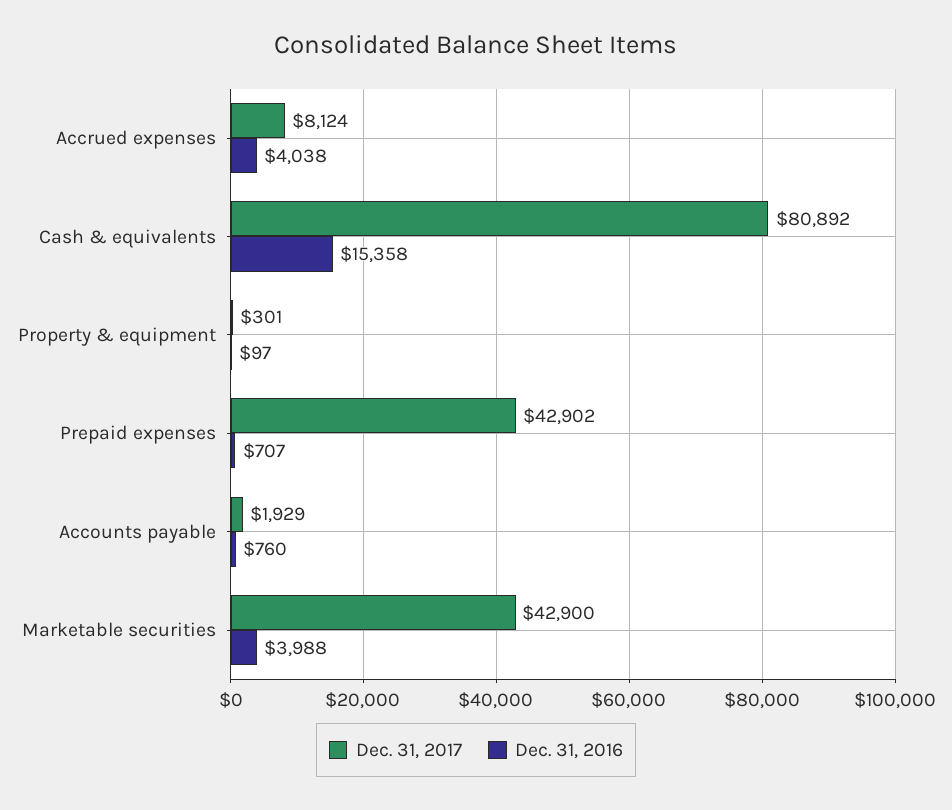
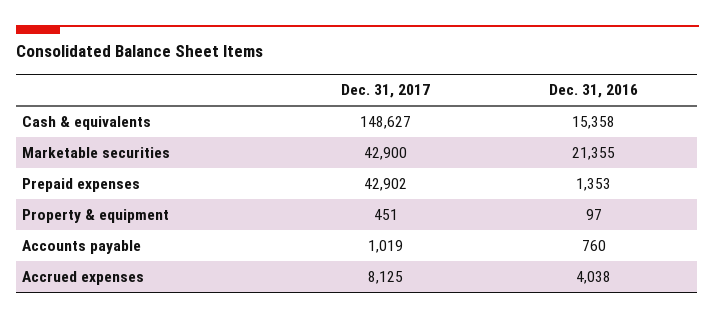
  {
    "Dec. 31, 2017": {
-     "Accrued expenses": 8124,
+     "Accrued expenses": 8125,
-     "Cash & equivalents": 80892,
+     "Cash & equivalents": 148627,
-     "Property & equipment": 301,
+     "Property & equipment": 451,
      "Prepaid expenses": 42902,
-     "Accounts payable": 1929,
+     "Accounts payable": 1019,
      "Marketable securities": 42900
    },
    "Dec. 31, 2016": {
      "Accrued expenses": 4038,
      "Cash & equivalents": 15358,
      "Property & equipment": 97,
-     "Prepaid expenses": 707,
+     "Prepaid expenses": 1353,
      "Accounts payable": 760,
-     "Marketable securities": 3988
+     "Marketable securities": 21355
    }
  }

